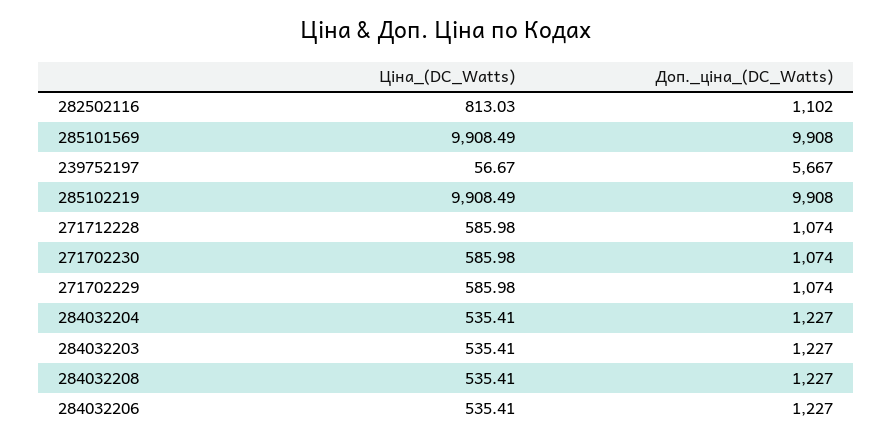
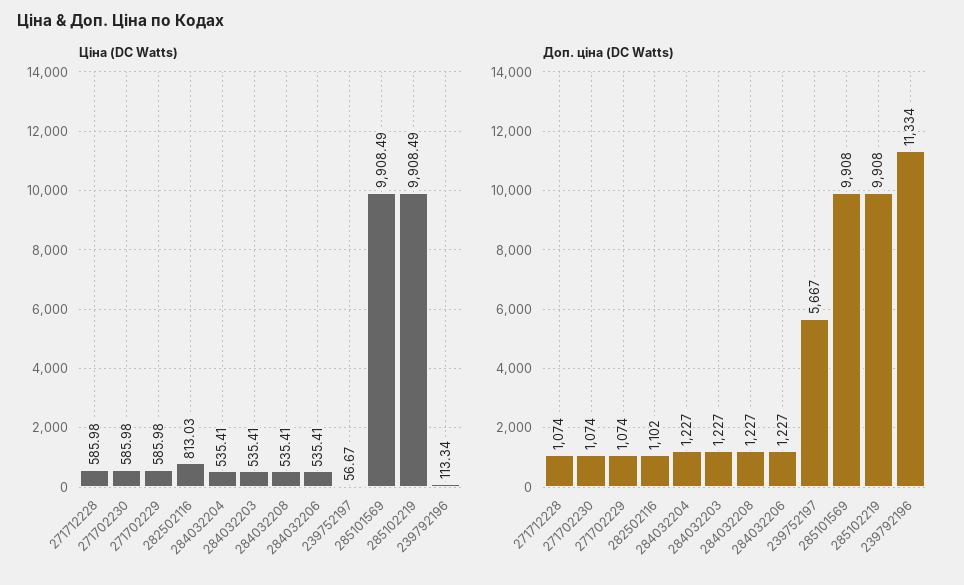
  {
    "Ціна_(DC_Watts)": {
      "282502116": 813.03,
      "285101569": 9908.49,
      "239752197": 56.67,
      "285102219": 9908.49,
      "271712228": 585.98,
      "271702230": 585.98,
      "271702229": 585.98,
      "284032204": 535.41,
      "284032203": 535.41,
      "284032208": 535.41,
-     "284032206": 535.41
+     "284032206": 535.41,
+     "239792196": 113.34
    },
    "Доп._ціна_(DC_Watts)": {
      "282502116": 1102,
      "285101569": 9908,
      "239752197": 5667,
      "285102219": 9908,
      "271712228": 1074,
      "271702230": 1074,
      "271702229": 1074,
      "284032204": 1227,
      "284032203": 1227,
      "284032208": 1227,
-     "284032206": 1227
+     "284032206": 1227,
+     "239792196": 11334
    }
  }

